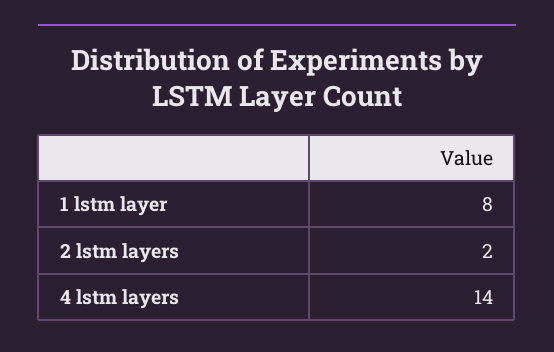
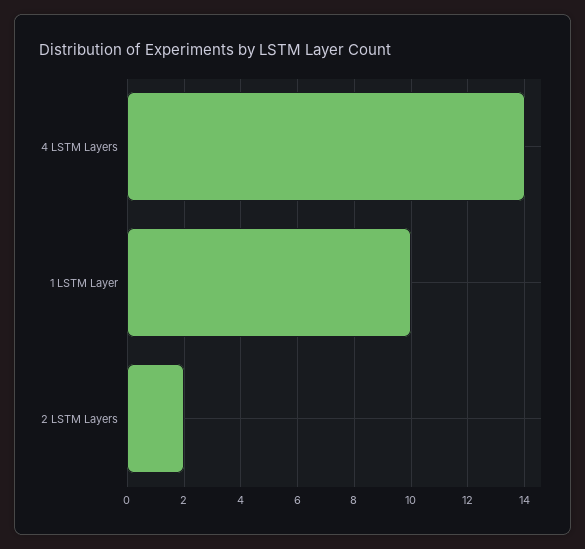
  {
-   "1 lstm layer": 8,
+   "1 lstm layer": 10,
    "2 lstm layers": 2,
    "4 lstm layers": 14
  }

